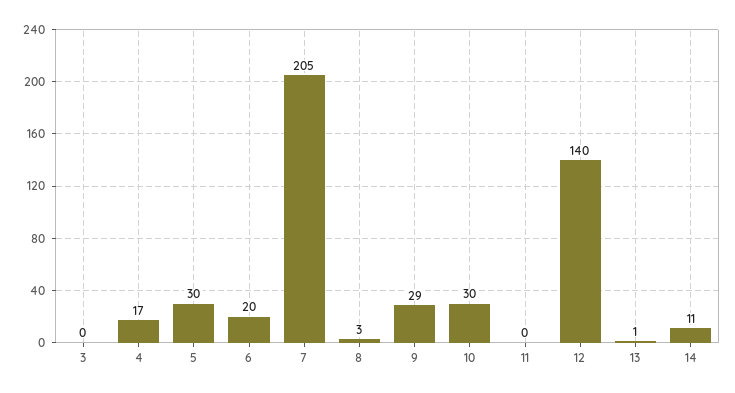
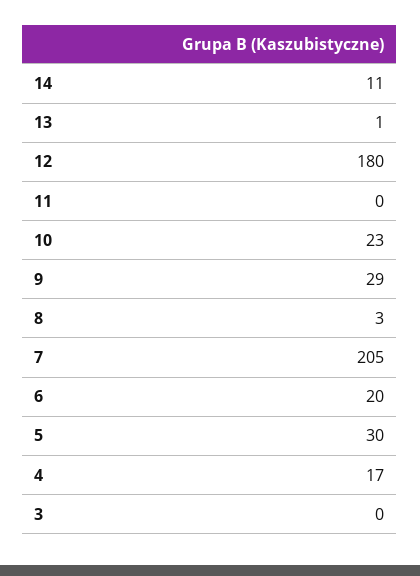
  {
    "3": 0,
    "4": 17,
    "5": 30,
    "6": 20,
    "7": 205,
    "8": 3,
    "9": 29,
-   "10": 30,
+   "10": 23,
    "11": 0,
-   "12": 140,
+   "12": 180,
    "13": 1,
    "14": 11
  }

